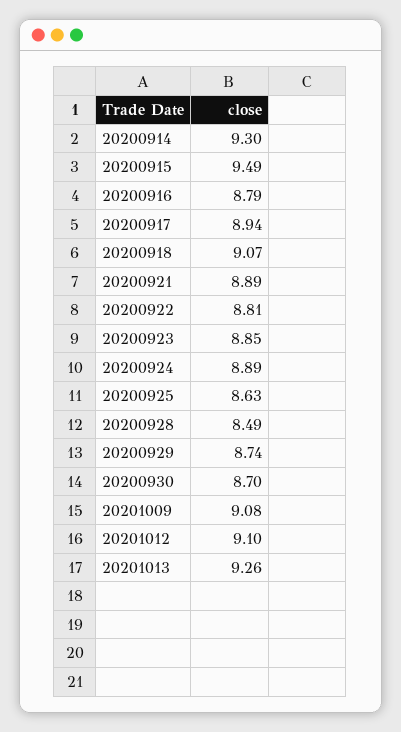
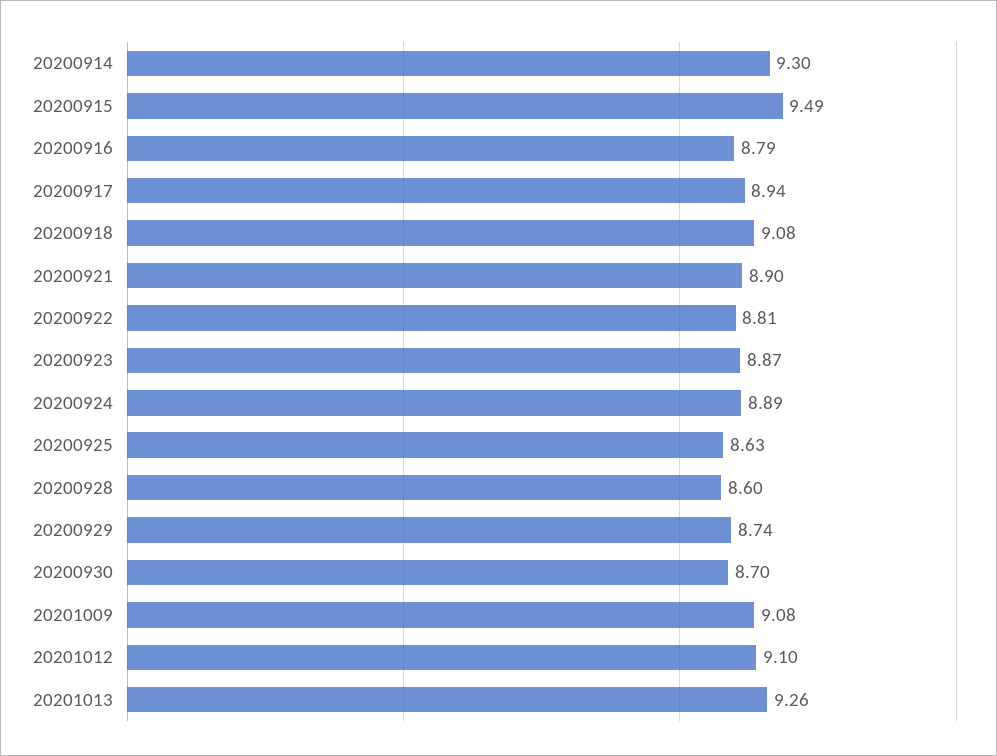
  {
    "20200914": 9.3,
    "20200915": 9.49,
    "20200916": 8.79,
    "20200917": 8.94,
-   "20200918": 9.07,
+   "20200918": 9.08,
-   "20200921": 8.89,
+   "20200921": 8.9,
    "20200922": 8.81,
-   "20200923": 8.85,
+   "20200923": 8.87,
    "20200924": 8.89,
    "20200925": 8.63,
-   "20200928": 8.49,
+   "20200928": 8.6,
    "20200929": 8.74,
    "20200930": 8.7,
    "20201009": 9.08,
    "20201012": 9.1,
    "20201013": 9.26
  }

